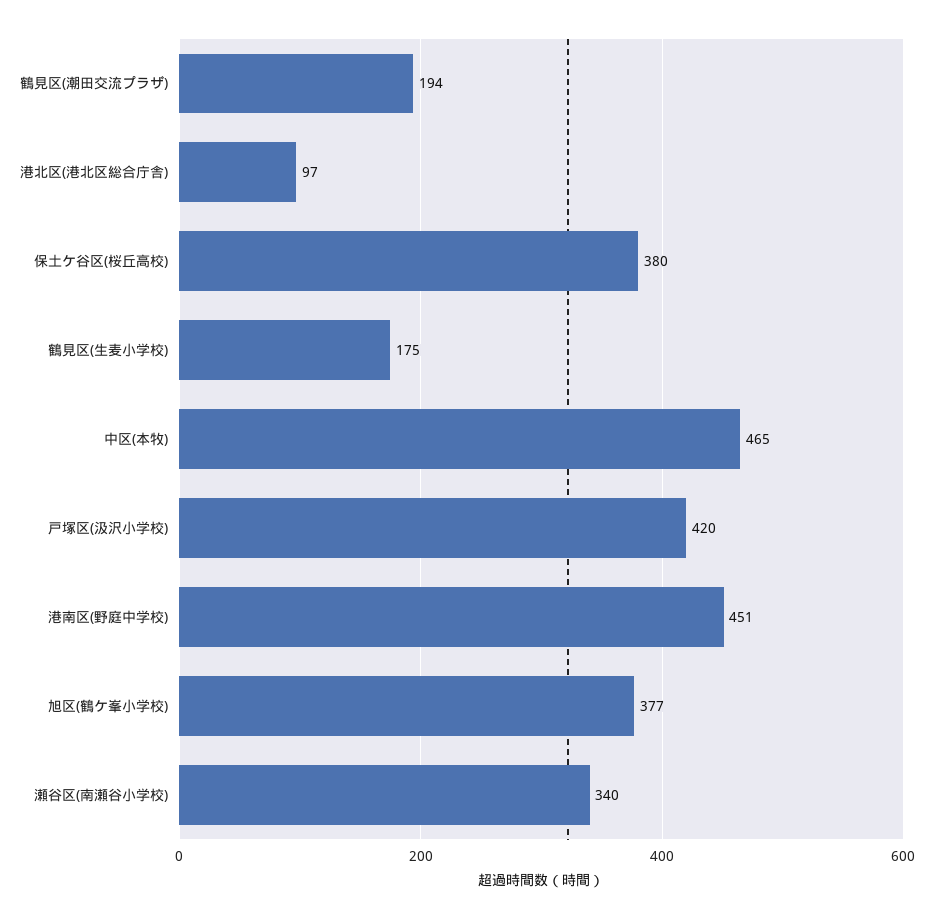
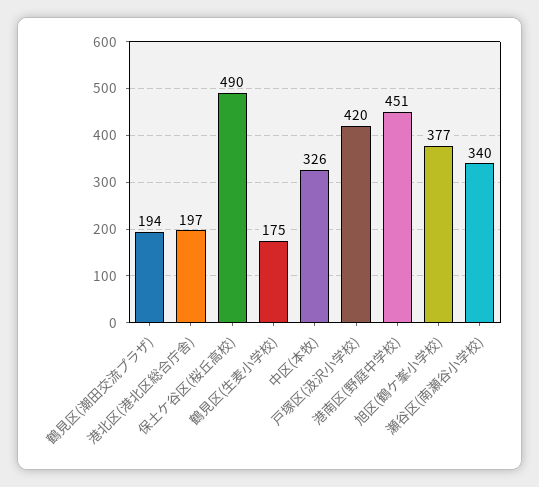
  {
    "鶴見区(潮田交流プラザ)": 194,
-   "港北区(港北区総合庁舎)": 97,
+   "港北区(港北区総合庁舎)": 197,
-   "保土ケ谷区(桜丘高校)": 380,
+   "保土ケ谷区(桜丘高校)": 490,
    "鶴見区(生麦小学校)": 175,
-   "中区(本牧)": 465,
+   "中区(本牧)": 326,
    "戸塚区(汲沢小学校)": 420,
    "港南区(野庭中学校)": 451,
    "旭区(鶴ケ峯小学校)": 377,
    "瀬谷区(南瀬谷小学校)": 340
  }

